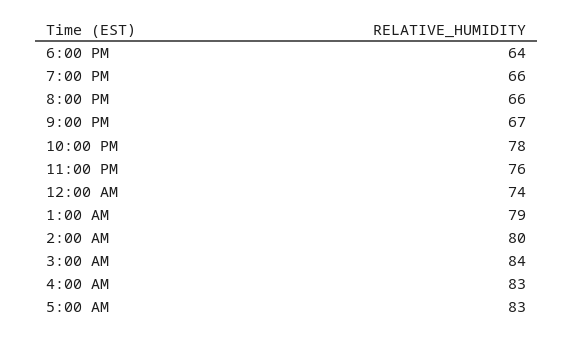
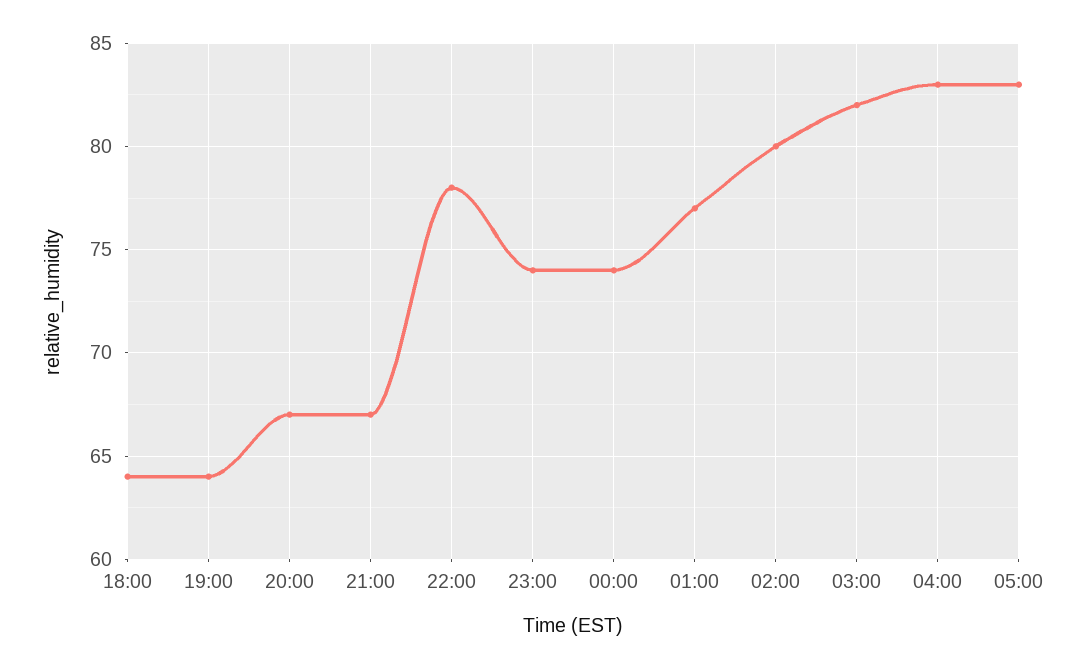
  {
    "6:00 PM": 64,
-   "7:00 PM": 66,
+   "7:00 PM": 64,
-   "8:00 PM": 66,
+   "8:00 PM": 67,
    "9:00 PM": 67,
    "10:00 PM": 78,
-   "11:00 PM": 76,
+   "11:00 PM": 74,
    "12:00 AM": 74,
-   "1:00 AM": 79,
+   "1:00 AM": 77,
    "2:00 AM": 80,
-   "3:00 AM": 84,
+   "3:00 AM": 82,
    "4:00 AM": 83,
    "5:00 AM": 83
  }

